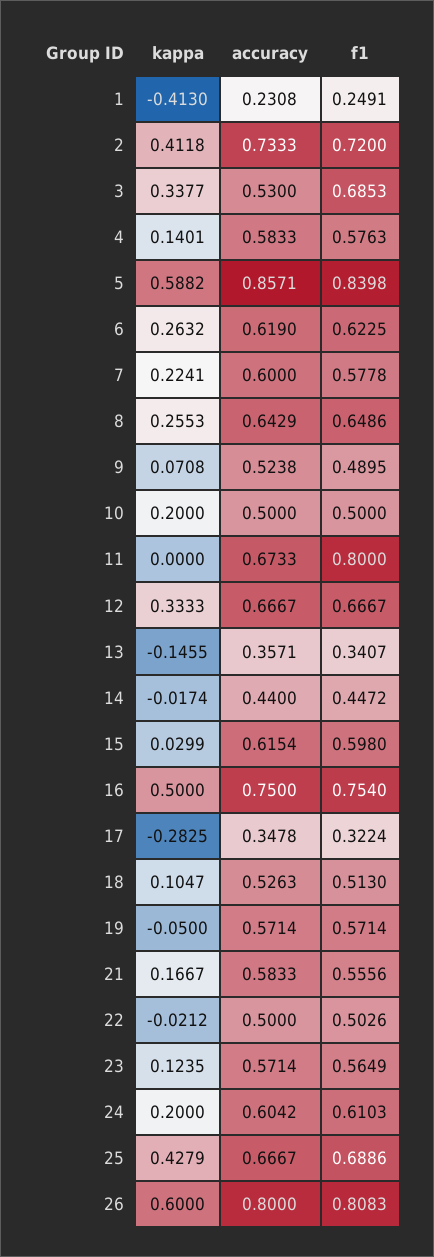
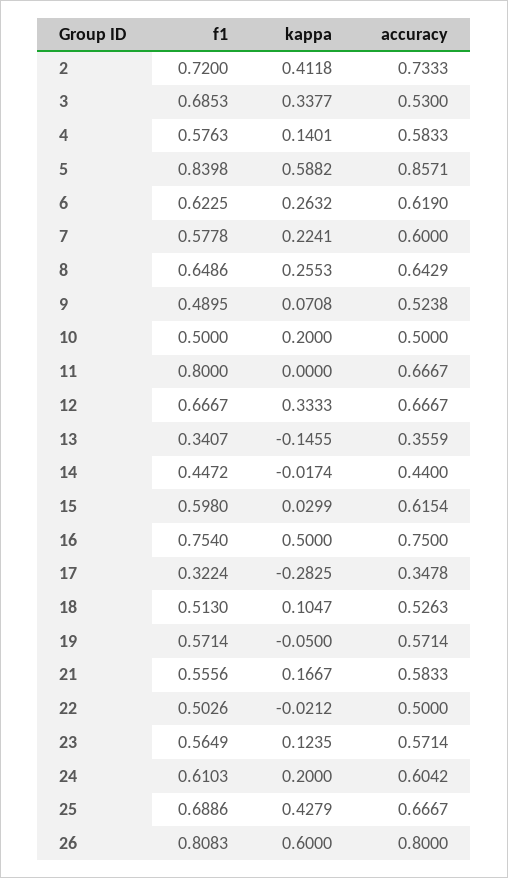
  {
    "kappa": {
-     "1": -0.413,
      "2": 0.4118,
      "3": 0.3377,
      "4": 0.1401,
      "5": 0.5882,
      "6": 0.2632,
      "7": 0.2241,
      "8": 0.2553,
      "9": 0.0708,
      "10": 0.2,
      "11": 0,
      "12": 0.3333,
      "13": -0.1455,
      "14": -0.0174,
      "15": 0.0299,
      "16": 0.5,
      "17": -0.2825,
      "18": 0.1047,
      "19": -0.05,
      "21": 0.1667,
      "22": -0.0212,
      "23": 0.1235,
      "24": 0.2,
      "25": 0.4279,
      "26": 0.6
    },
    "accuracy": {
-     "1": 0.2308,
      "2": 0.7333,
      "3": 0.53,
      "4": 0.5833,
      "5": 0.8571,
      "6": 0.619,
      "7": 0.6,
      "8": 0.6429,
      "9": 0.5238,
      "10": 0.5,
-     "11": 0.6733,
+     "11": 0.6667,
      "12": 0.6667,
-     "13": 0.3571,
+     "13": 0.3559,
      "14": 0.44,
      "15": 0.6154,
      "16": 0.75,
      "17": 0.3478,
      "18": 0.5263,
      "19": 0.5714,
      "21": 0.5833,
      "22": 0.5,
      "23": 0.5714,
      "24": 0.6042,
      "25": 0.6667,
      "26": 0.8
    },
    "f1": {
-     "1": 0.2491,
      "2": 0.72,
      "3": 0.6853,
      "4": 0.5763,
      "5": 0.8398,
      "6": 0.6225,
      "7": 0.5778,
      "8": 0.6486,
      "9": 0.4895,
      "10": 0.5,
      "11": 0.8,
      "12": 0.6667,
      "13": 0.3407,
      "14": 0.4472,
      "15": 0.598,
      "16": 0.754,
      "17": 0.3224,
      "18": 0.513,
      "19": 0.5714,
      "21": 0.5556,
      "22": 0.5026,
      "23": 0.5649,
      "24": 0.6103,
      "25": 0.6886,
      "26": 0.8083
    }
  }

